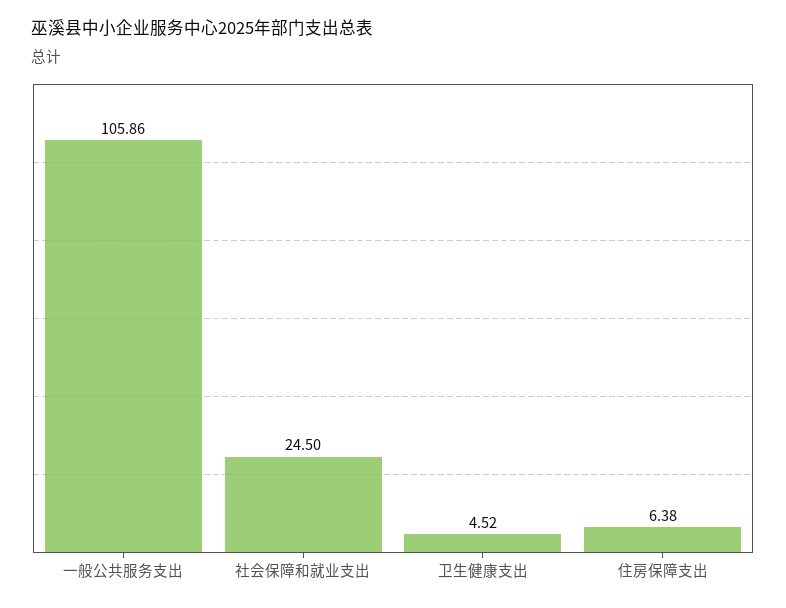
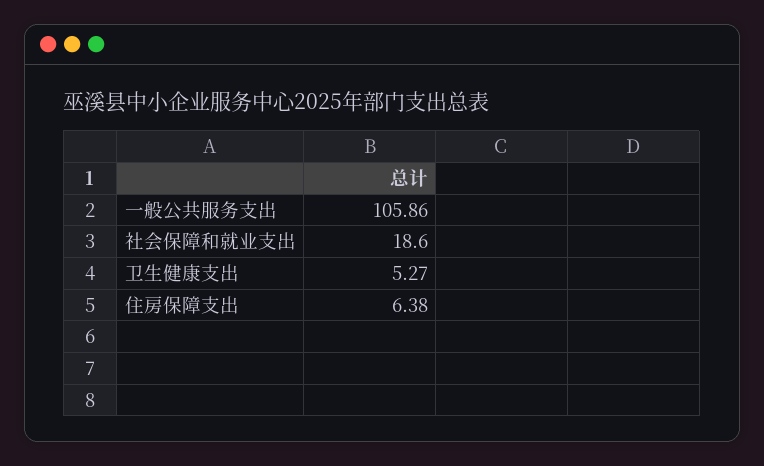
  {
    "一般公共服务支出": 105.86,
-   "社会保障和就业支出": 24.5,
+   "社会保障和就业支出": 18.6,
-   "卫生健康支出": 4.52,
+   "卫生健康支出": 5.27,
    "住房保障支出": 6.38
  }

